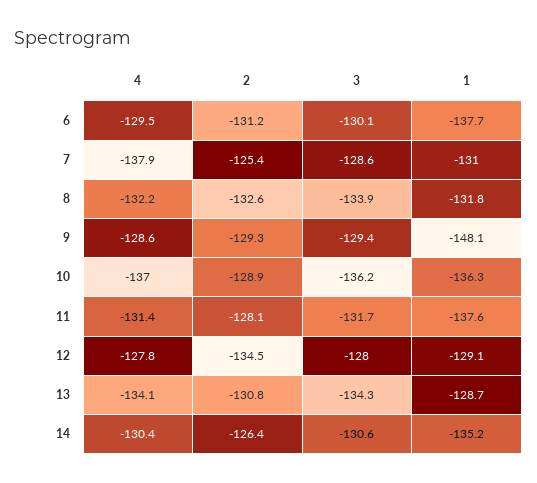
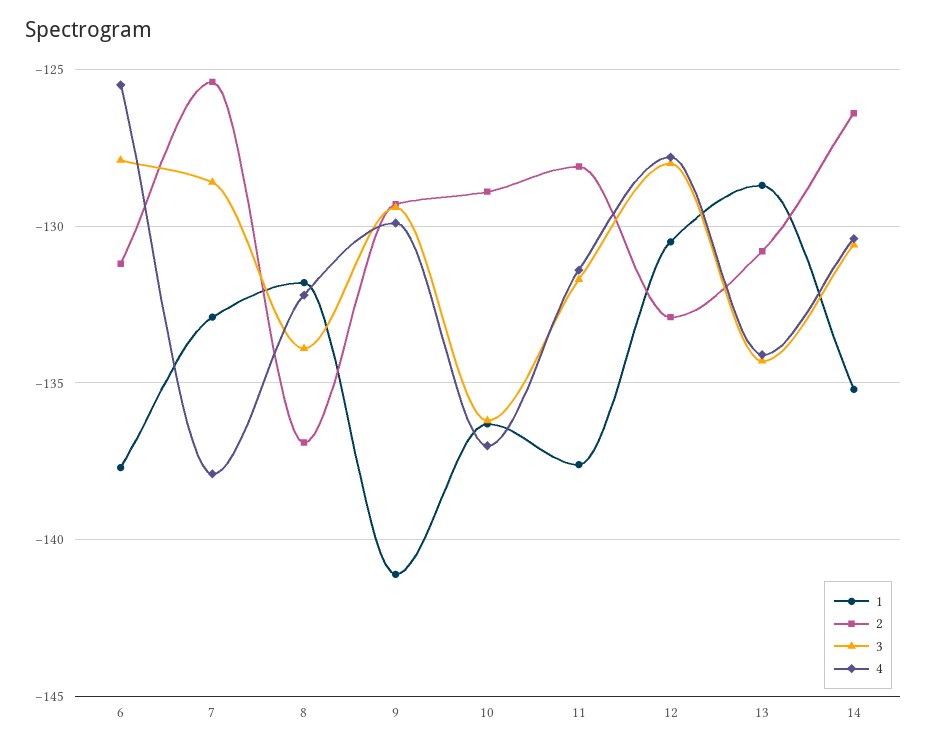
  {
    "4": {
-     "6": -129.5,
+     "6": -125.5,
      "7": -137.9,
      "8": -132.2,
-     "9": -128.6,
+     "9": -130,
      "10": -137,
      "11": -131.4,
      "12": -127.8,
      "13": -134.1,
      "14": -130.4
    },
    "2": {
      "6": -131.2,
      "7": -125.4,
-     "8": -132.6,
+     "8": -137,
      "9": -129.3,
      "10": -128.9,
      "11": -128.1,
-     "12": -134.5,
+     "12": -133,
      "13": -130.8,
      "14": -126.4
    },
    "3": {
-     "6": -130.1,
+     "6": -128,
      "7": -128.6,
      "8": -133.9,
      "9": -129.4,
      "10": -136.2,
      "11": -131.7,
      "12": -128,
      "13": -134.3,
      "14": -130.6
    },
    "1": {
      "6": -137.7,
-     "7": -131,
+     "7": -133,
      "8": -131.8,
-     "9": -148.1,
+     "9": -141,
      "10": -136.3,
      "11": -137.6,
-     "12": -129.1,
+     "12": -130.5,
      "13": -128.7,
      "14": -135.2
    }
  }

